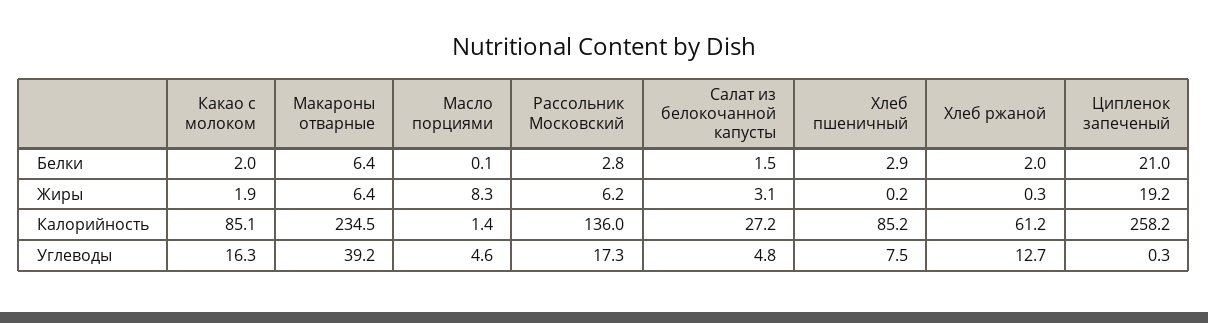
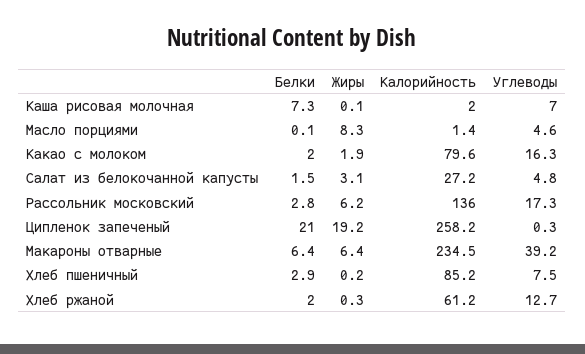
  {
    "Какао с молоком": {
      "Белки": 2,
      "Жиры": 1.9,
-     "Калорийность": 85.1,
+     "Калорийность": 79.6,
      "Углеводы": 16.3
    },
    "Макароны отварные": {
      "Белки": 6.4,
      "Жиры": 6.4,
      "Калорийность": 234.5,
      "Углеводы": 39.2
    },
    "Масло порциями": {
      "Белки": 0.1,
      "Жиры": 8.3,
      "Калорийность": 1.4,
      "Углеводы": 4.6
    },
    "Рассольник Московский": {
      "Белки": 2.8,
      "Жиры": 6.2,
      "Калорийность": 136,
      "Углеводы": 17.3
    },
    "Салат из белокочанной капусты": {
      "Белки": 1.5,
      "Жиры": 3.1,
      "Калорийность": 27.2,
      "Углеводы": 4.8
    },
    "Хлеб пшеничный": {
      "Белки": 2.9,
      "Жиры": 0.2,
      "Калорийность": 85.2,
      "Углеводы": 7.5
    },
    "Хлеб ржаной": {
      "Белки": 2,
      "Жиры": 0.3,
      "Калорийность": 61.2,
      "Углеводы": 12.7
    },
    "Ципленок запеченый": {
      "Белки": 21,
      "Жиры": 19.2,
      "Калорийность": 258.2,
      "Углеводы": 0.3
-   }
+   },
+   "Каша рисовая молочная": {
+     "Белки": 7.3,
+     "Жиры": 0.1,
+     "Калорийность": 2,
+     "Углеводы": 7
+   }
  }

